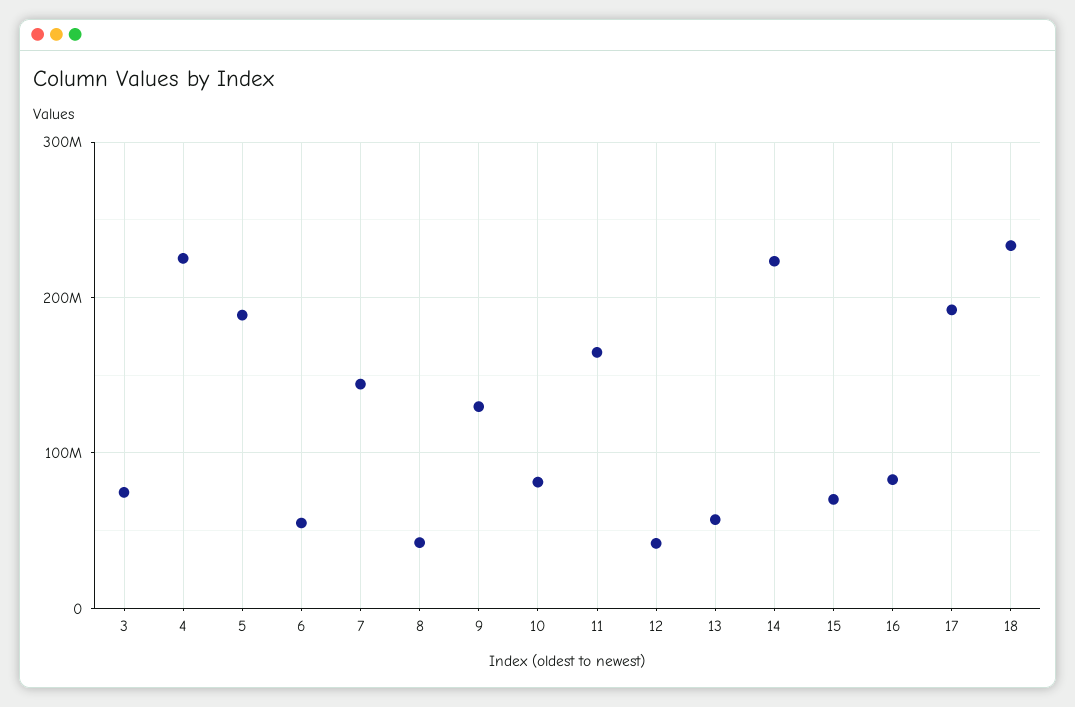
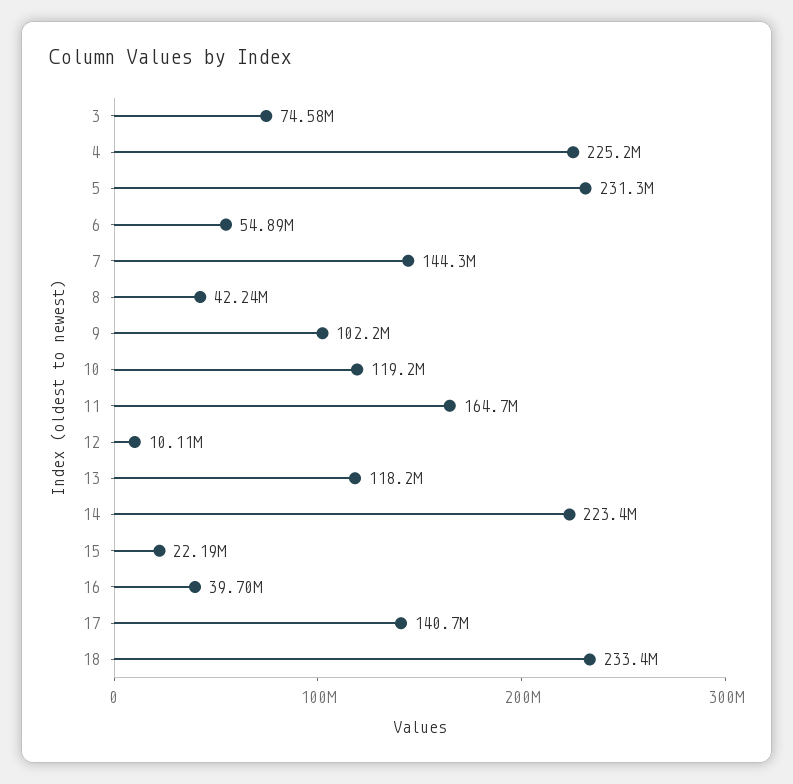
  {
    "3": 74580000,
    "4": 225200000,
-   "5": 190000000,
+   "5": 231300000,
    "6": 54890000,
    "7": 144300000,
    "8": 42240000,
-   "9": 130000000,
+   "9": 102200000,
-   "10": 80000000,
+   "10": 119200000,
    "11": 164700000,
-   "12": 40000000,
+   "12": 10110000,
-   "13": 60000000,
+   "13": 118200000,
    "14": 223400000,
-   "15": 70000000,
+   "15": 22190000,
-   "16": 80000000,
+   "16": 39700000,
-   "17": 190000000,
+   "17": 140700000,
    "18": 233400000
  }

